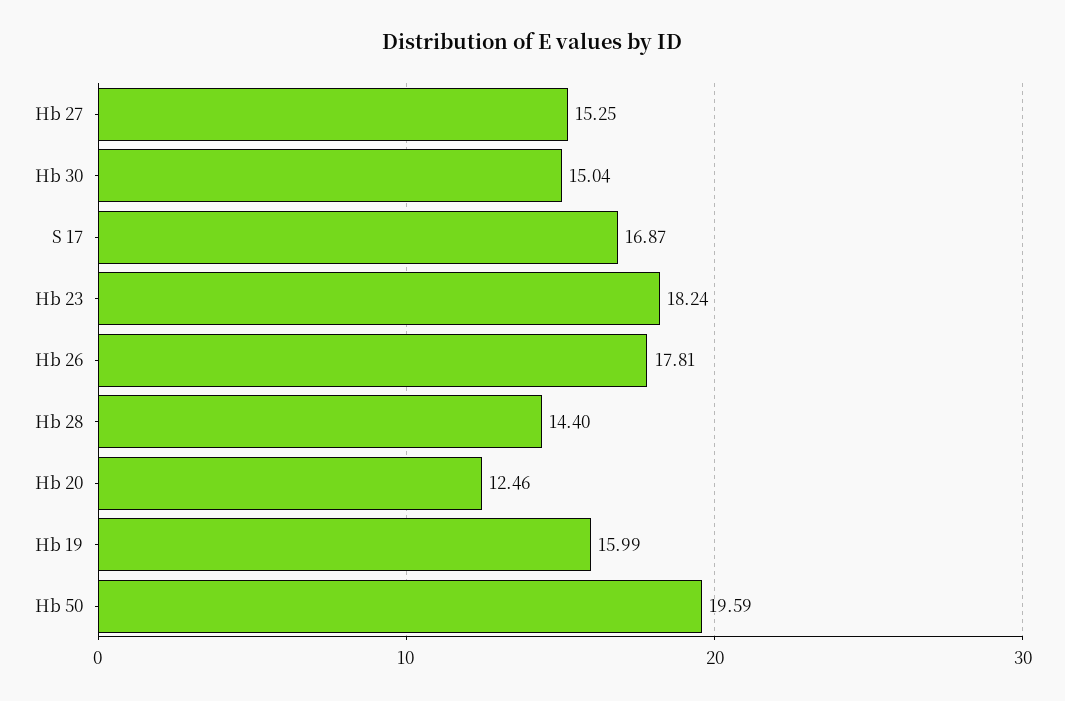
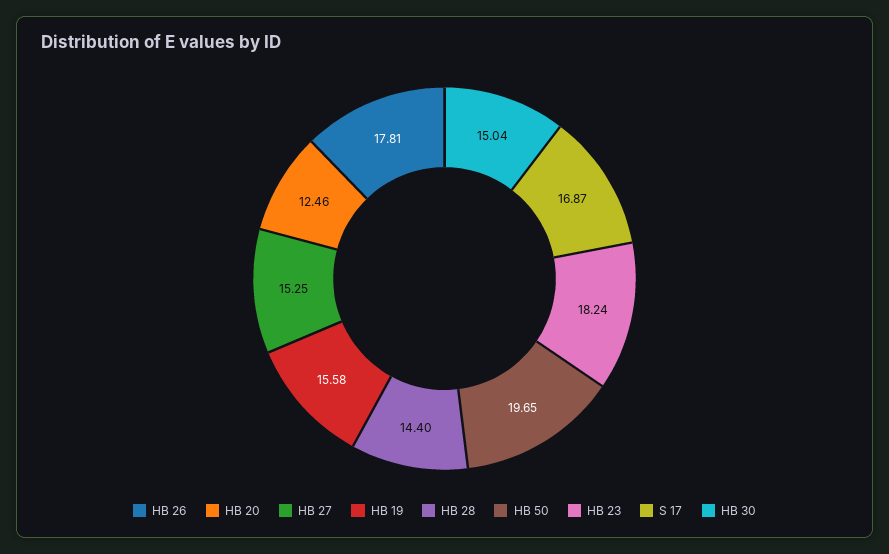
  {
    "Hb 27": 15.25,
    "Hb 30": 15.04,
    "S 17": 16.87,
    "Hb 23": 18.24,
    "Hb 26": 17.81,
    "Hb 28": 14.4,
    "Hb 20": 12.46,
-   "Hb 19": 15.99,
+   "Hb 19": 15.58,
-   "Hb 50": 19.59
+   "Hb 50": 19.65
  }

